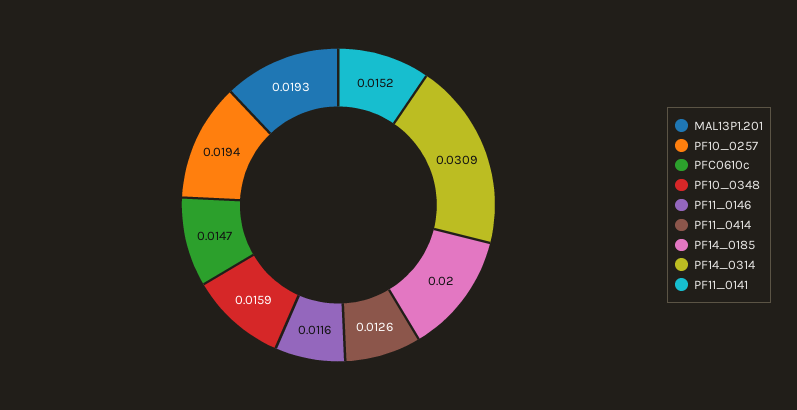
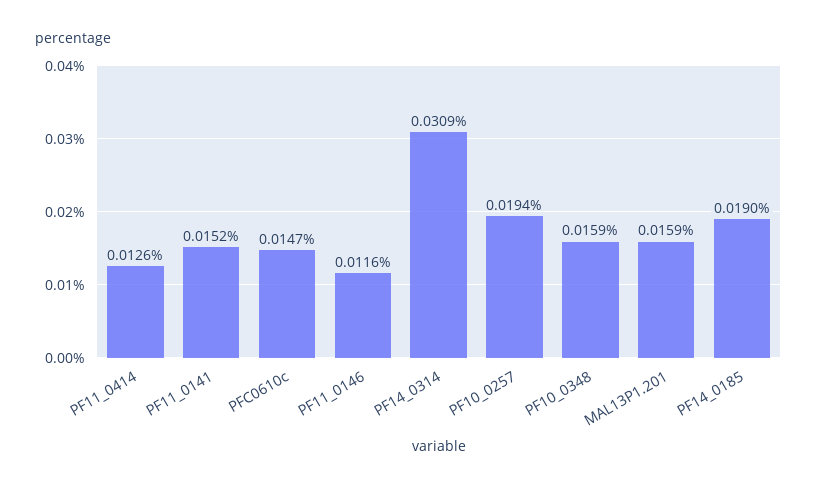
  {
-   "MAL13P1.201": 0.0193,
+   "MAL13P1.201": 0.0159,
    "PF10_0257": 0.0194,
    "PFC0610c": 0.0147,
    "PF10_0348": 0.0159,
    "PF11_0146": 0.0116,
    "PF11_0414": 0.0126,
-   "PF14_0185": 0.02,
+   "PF14_0185": 0.019,
    "PF14_0314": 0.0309,
    "PF11_0141": 0.0152
  }

